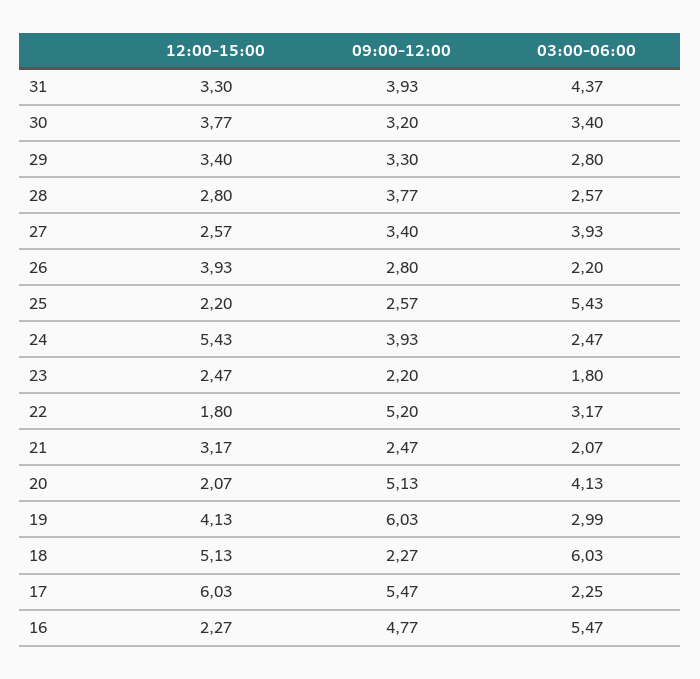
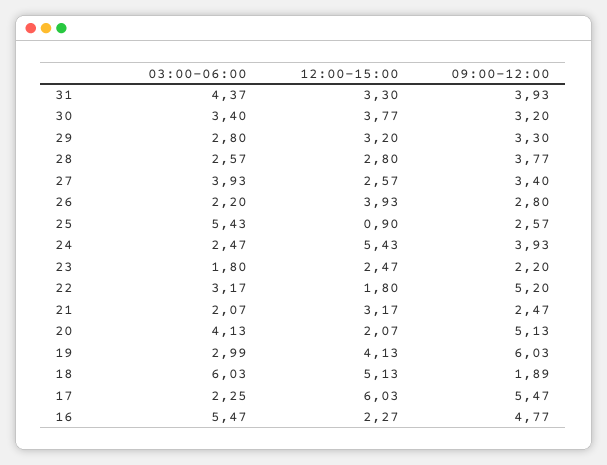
  {
    "12:00-15:00": {
      "31": 3.3,
      "30": 3.77,
-     "29": 3.4,
+     "29": 3.2,
      "28": 2.8,
      "27": 2.57,
      "26": 3.93,
-     "25": 2.2,
+     "25": 0.9,
      "24": 5.43,
      "23": 2.47,
      "22": 1.8,
      "21": 3.17,
      "20": 2.07,
      "19": 4.13,
      "18": 5.13,
      "17": 6.03,
      "16": 2.27
    },
    "09:00-12:00": {
      "31": 3.93,
      "30": 3.2,
      "29": 3.3,
      "28": 3.77,
      "27": 3.4,
      "26": 2.8,
      "25": 2.57,
      "24": 3.93,
      "23": 2.2,
      "22": 5.2,
      "21": 2.47,
      "20": 5.13,
      "19": 6.03,
-     "18": 2.27,
+     "18": 1.89,
      "17": 5.47,
      "16": 4.77
    },
    "03:00-06:00": {
      "31": 4.37,
      "30": 3.4,
      "29": 2.8,
      "28": 2.57,
      "27": 3.93,
      "26": 2.2,
      "25": 5.43,
      "24": 2.47,
      "23": 1.8,
      "22": 3.17,
      "21": 2.07,
      "20": 4.13,
      "19": 2.99,
      "18": 6.03,
      "17": 2.25,
      "16": 5.47
    }
  }

